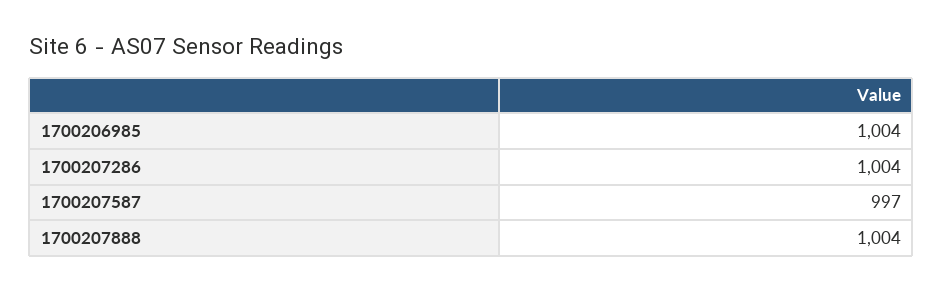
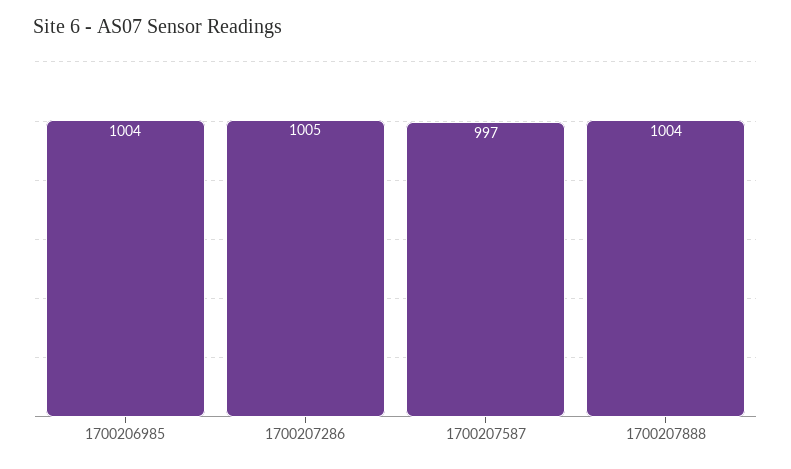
  {
    "1700206985": 1004,
-   "1700207286": 1004,
+   "1700207286": 1005,
    "1700207587": 997,
    "1700207888": 1004
  }

